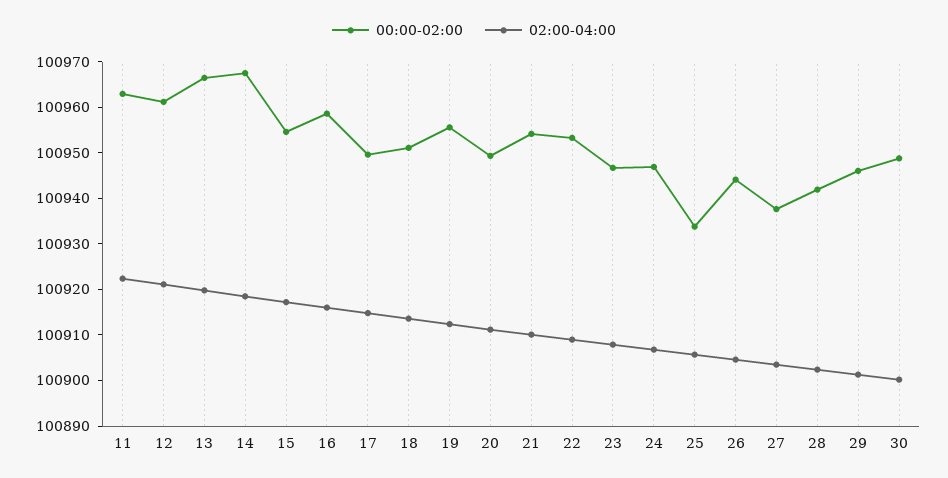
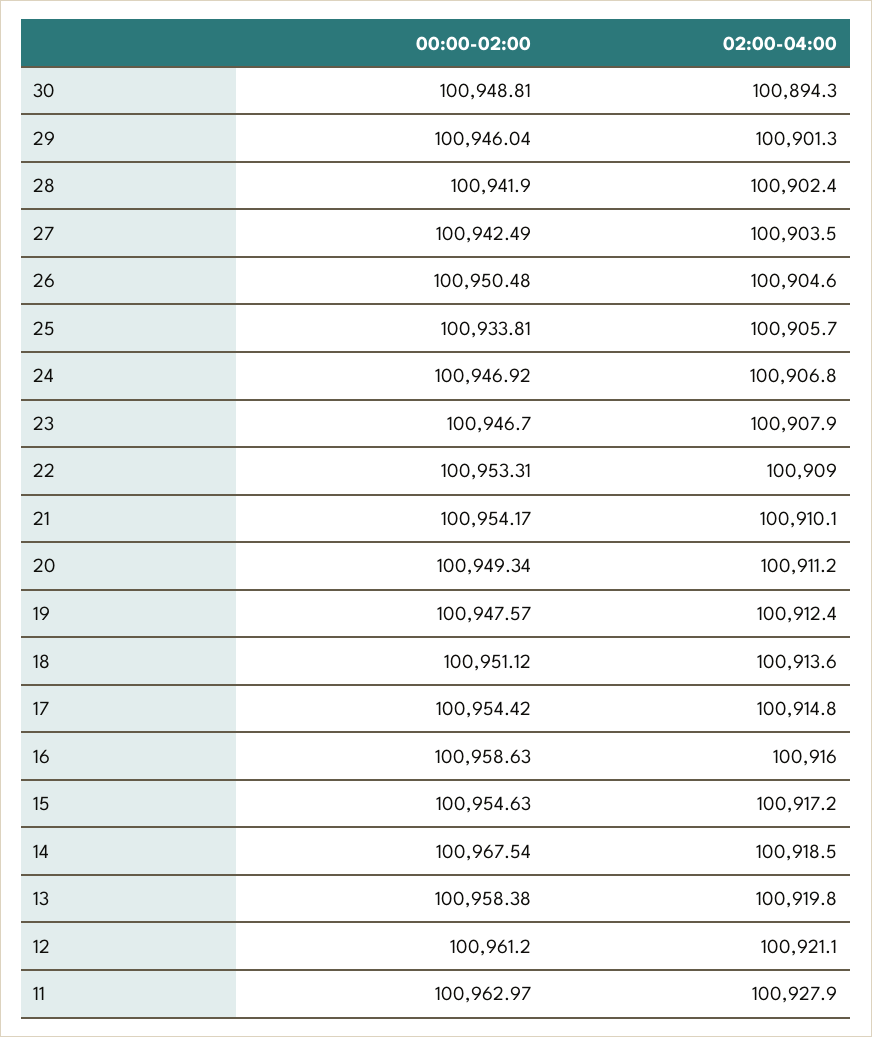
  {
    "00:00-02:00": {
      "11": 100962.97,
      "12": 100961.2,
-     "13": 100966,
+     "13": 100958.38,
      "14": 100967.54,
      "15": 100954.63,
      "16": 100958.63,
-     "17": 100950,
+     "17": 100954.42,
      "18": 100951.12,
-     "19": 100956,
+     "19": 100947.57,
      "20": 100949.34,
      "21": 100954.17,
      "22": 100953.31,
      "23": 100946.7,
      "24": 100946.92,
      "25": 100933.81,
-     "26": 100944,
+     "26": 100950.48,
-     "27": 100938,
+     "27": 100942.49,
      "28": 100941.9,
      "29": 100946.04,
      "30": 100948.81
    },
    "02:00-04:00": {
-     "11": 100922,
+     "11": 100927.9,
      "12": 100921.1,
      "13": 100919.8,
      "14": 100918.5,
      "15": 100917.2,
      "16": 100916,
      "17": 100914.8,
      "18": 100913.6,
      "19": 100912.4,
      "20": 100911.2,
      "21": 100910.1,
      "22": 100909,
      "23": 100907.9,
      "24": 100906.8,
      "25": 100905.7,
      "26": 100904.6,
      "27": 100903.5,
      "28": 100902.4,
      "29": 100901.3,
-     "30": 100900
+     "30": 100894.3
    }
  }

